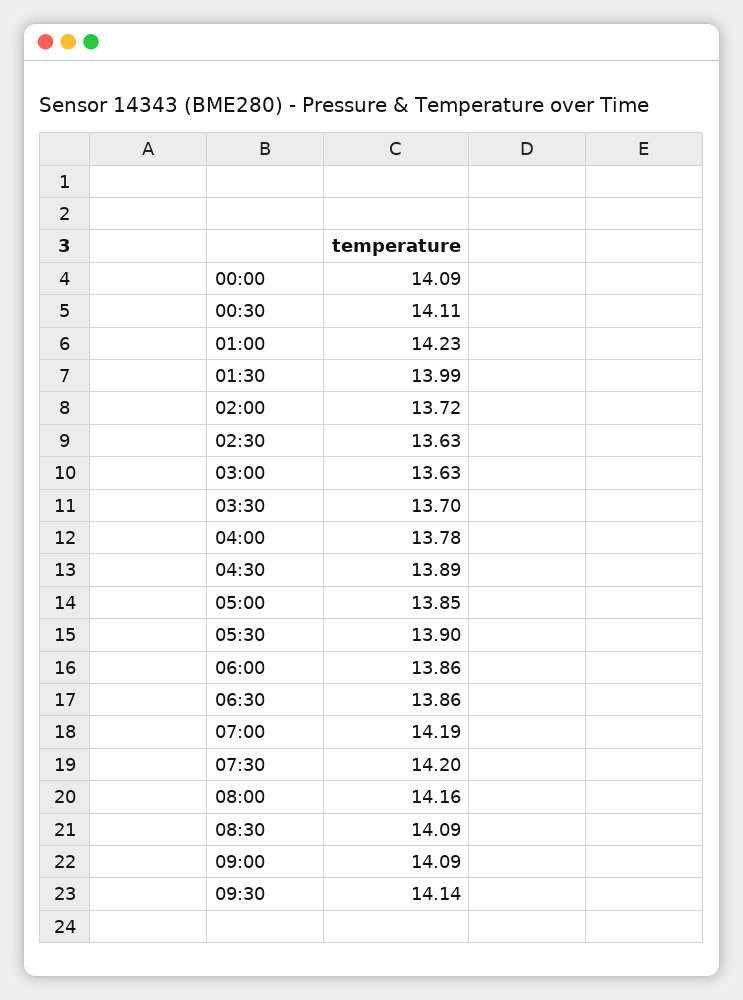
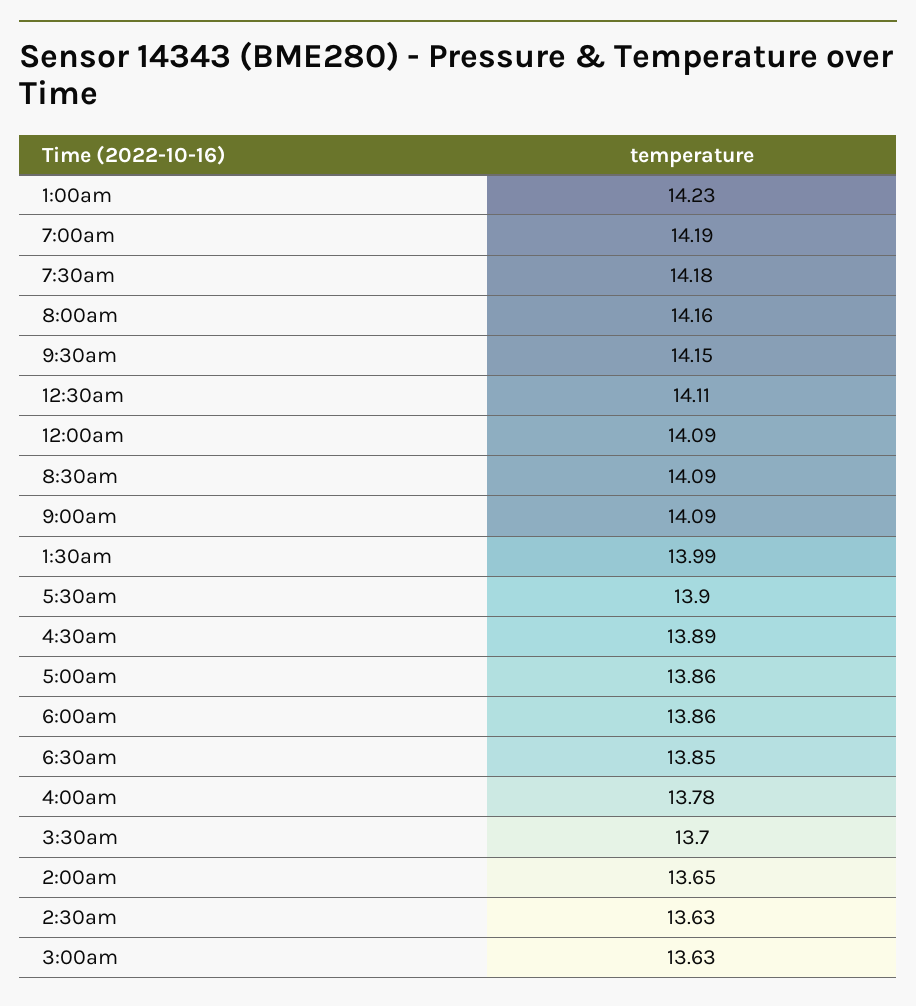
  {
    "00:00": 14.09,
    "00:30": 14.11,
    "01:00": 14.23,
    "01:30": 13.99,
-   "02:00": 13.72,
+   "02:00": 13.65,
    "02:30": 13.63,
    "03:00": 13.63,
    "03:30": 13.7,
    "04:00": 13.78,
    "04:30": 13.89,
-   "05:00": 13.85,
+   "05:00": 13.86,
    "05:30": 13.9,
    "06:00": 13.86,
-   "06:30": 13.86,
+   "06:30": 13.85,
    "07:00": 14.19,
-   "07:30": 14.2,
+   "07:30": 14.18,
    "08:00": 14.16,
    "08:30": 14.09,
    "09:00": 14.09,
-   "09:30": 14.14
+   "09:30": 14.15
  }

